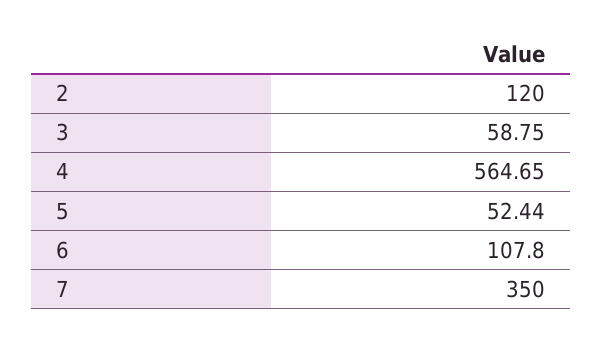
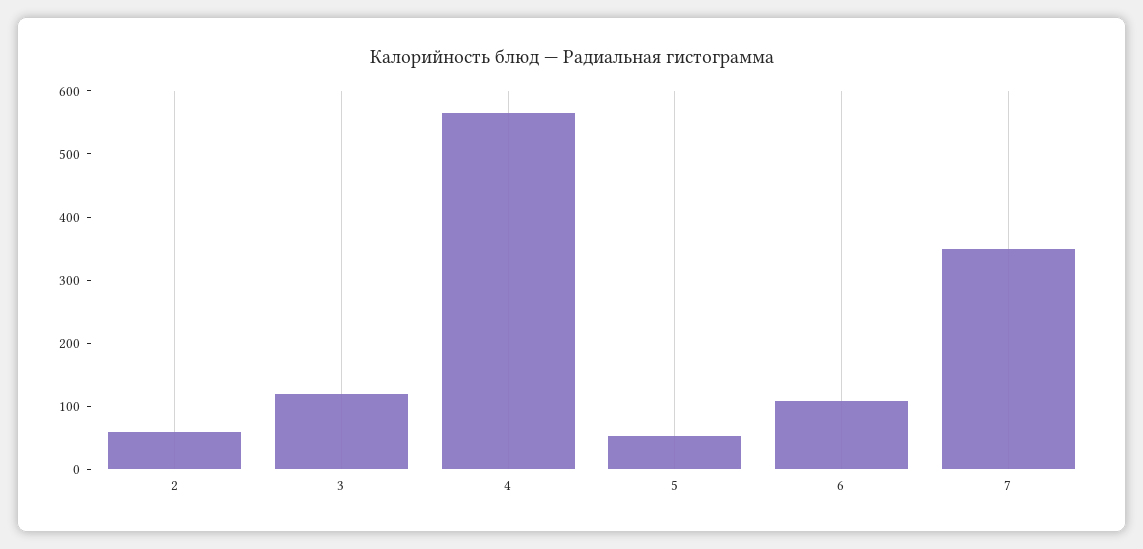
  {
-   "2": 120,
+   "2": 60,
-   "3": 58.75,
+   "3": 120,
    "4": 564.65,
    "5": 52.44,
    "6": 107.8,
    "7": 350
  }

